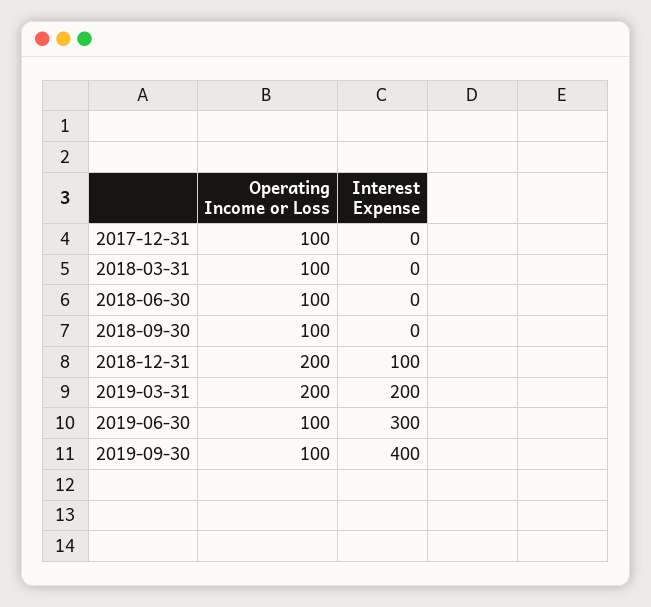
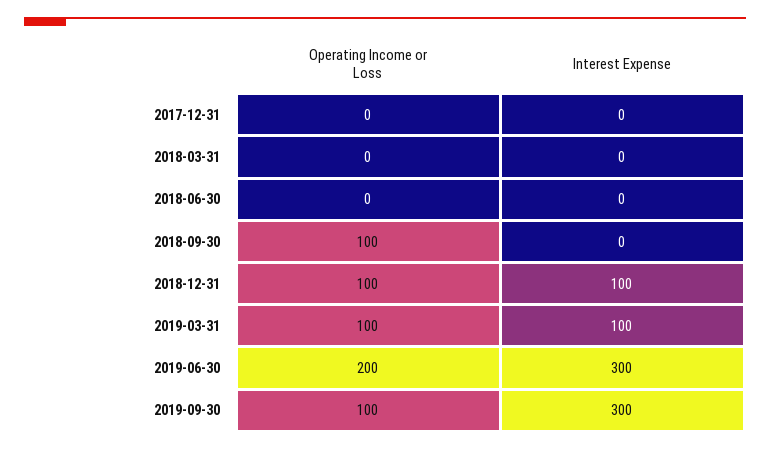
  {
    "Operating Income or Loss": {
-     "2017-12-31": 100,
+     "2017-12-31": 0,
-     "2018-03-31": 100,
+     "2018-03-31": 0,
-     "2018-06-30": 100,
+     "2018-06-30": 0,
      "2018-09-30": 100,
-     "2018-12-31": 200,
+     "2018-12-31": 100,
-     "2019-03-31": 200,
+     "2019-03-31": 100,
-     "2019-06-30": 100,
+     "2019-06-30": 200,
      "2019-09-30": 100
    },
    "Interest Expense": {
      "2017-12-31": 0,
      "2018-03-31": 0,
      "2018-06-30": 0,
      "2018-09-30": 0,
      "2018-12-31": 100,
-     "2019-03-31": 200,
+     "2019-03-31": 100,
      "2019-06-30": 300,
-     "2019-09-30": 400
+     "2019-09-30": 300
    }
  }

